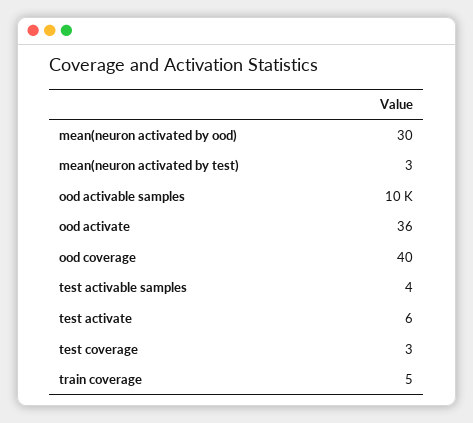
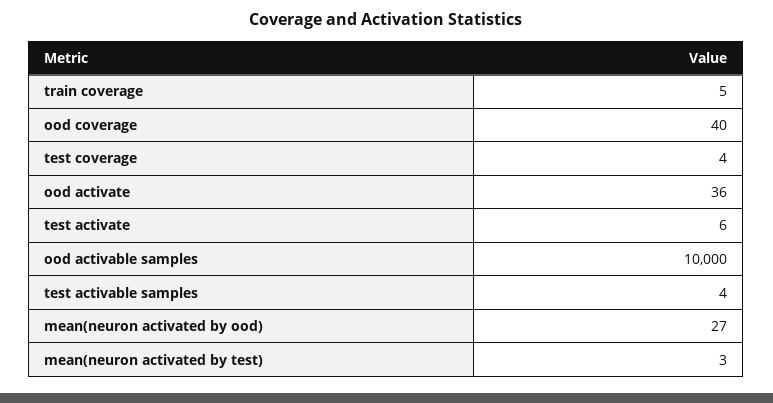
  {
-   "mean(neuron activated by ood)": 30,
+   "mean(neuron activated by ood)": 27,
    "mean(neuron activated by test)": 3,
    "ood activable samples": 10000,
    "ood activate": 36,
    "ood coverage": 40,
    "test activable samples": 4,
    "test activate": 6,
-   "test coverage": 3,
+   "test coverage": 4,
    "train coverage": 5
  }

